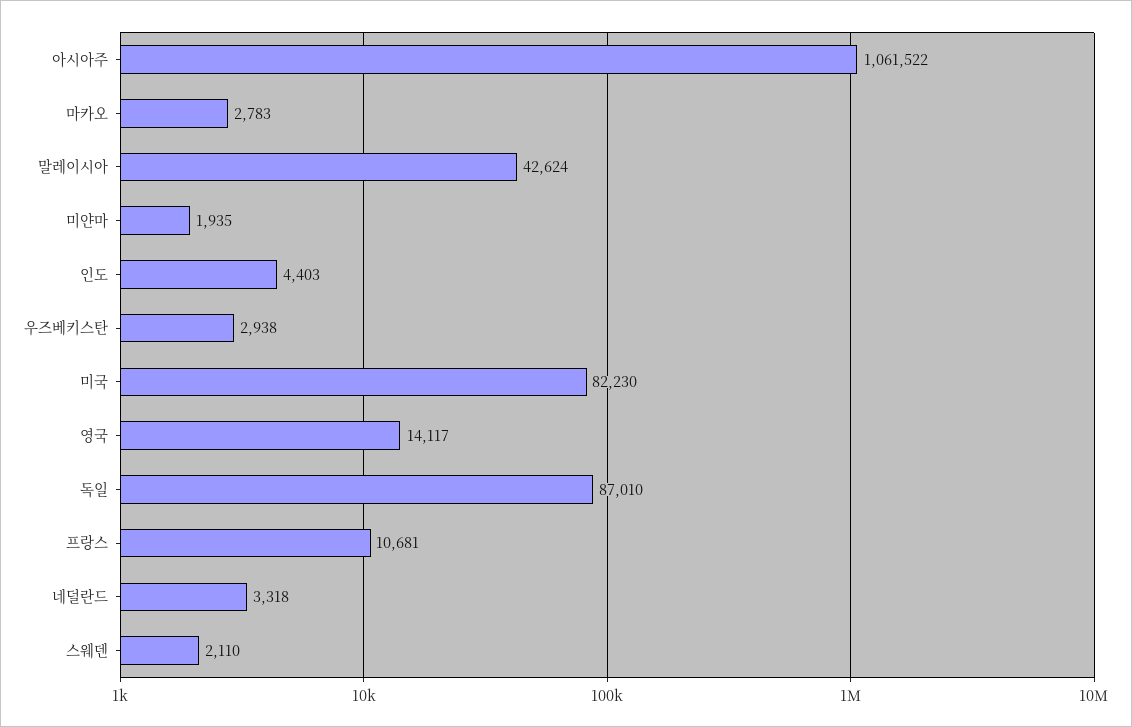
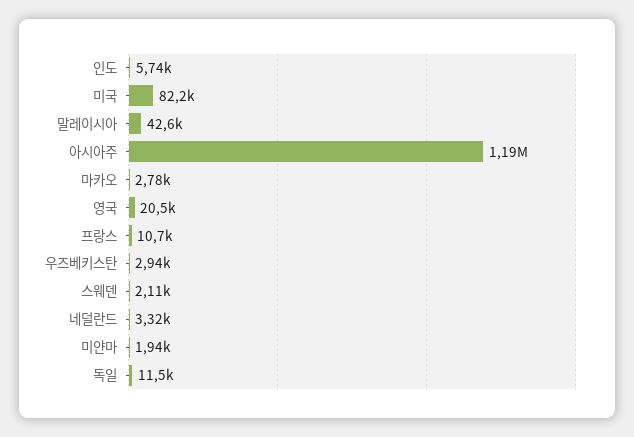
  {
-   "아시아주": 1061522,
+   "아시아주": 1190000,
    "마카오": 2783,
    "말레이시아": 42624,
    "미얀마": 1935,
-   "인도": 4403,
+   "인도": 5740,
    "우즈베키스탄": 2938,
    "미국": 82230,
-   "영국": 14117,
+   "영국": 20500,
-   "독일": 87010,
+   "독일": 11500,
    "프랑스": 10681,
    "네덜란드": 3318,
    "스웨덴": 2110
  }

